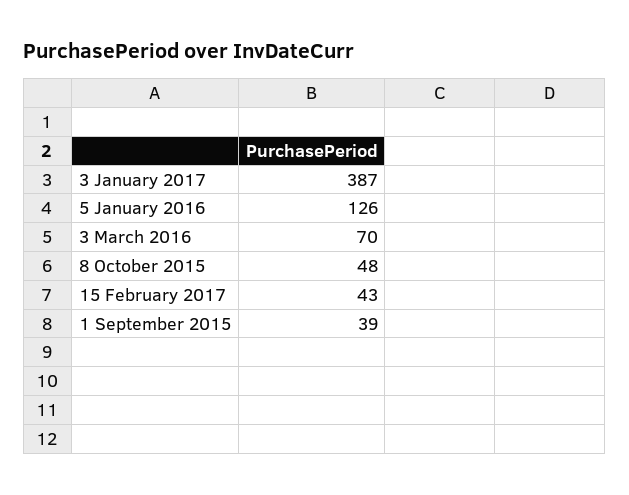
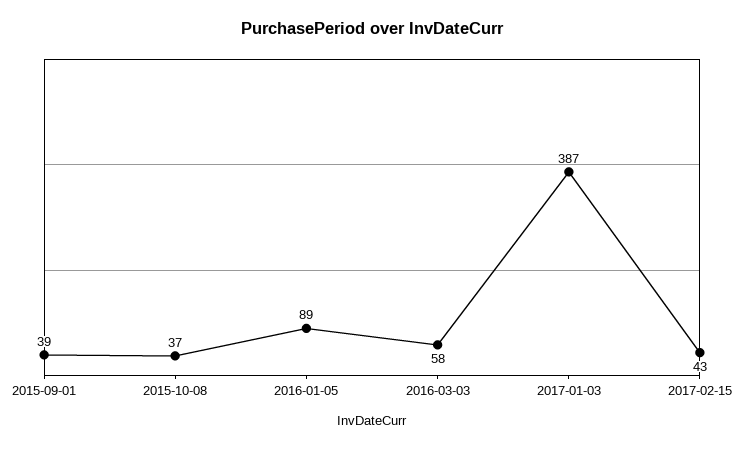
  {
    "3 January 2017": 387,
-   "5 January 2016": 126,
+   "5 January 2016": 89,
-   "3 March 2016": 70,
+   "3 March 2016": 58,
-   "8 October 2015": 48,
+   "8 October 2015": 37,
    "15 February 2017": 43,
    "1 September 2015": 39
  }

